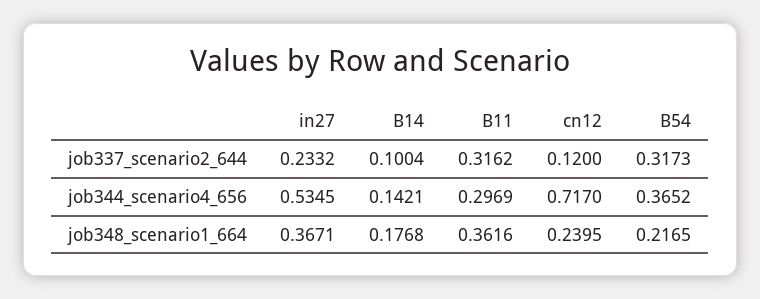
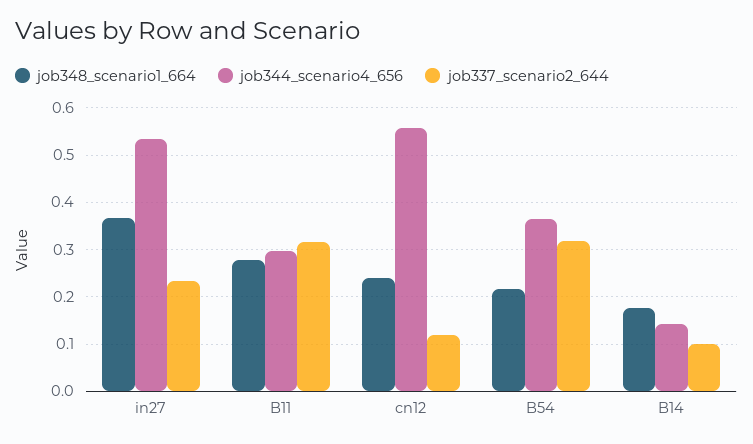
  {
    "job337_scenario2_644": {
      "in27": 0.2332,
      "B14": 0.1004,
      "B11": 0.3162,
      "cn12": 0.12,
      "B54": 0.3173
    },
    "job344_scenario4_656": {
      "in27": 0.5345,
      "B14": 0.1421,
      "B11": 0.2969,
-     "cn12": 0.717,
+     "cn12": 0.56,
      "B54": 0.3652
    },
    "job348_scenario1_664": {
      "in27": 0.3671,
      "B14": 0.1768,
-     "B11": 0.3616,
+     "B11": 0.28,
      "cn12": 0.2395,
      "B54": 0.2165
    }
  }

